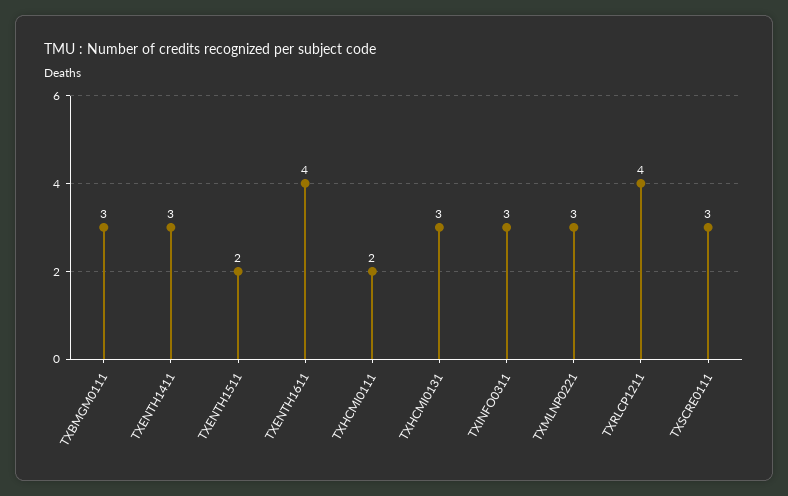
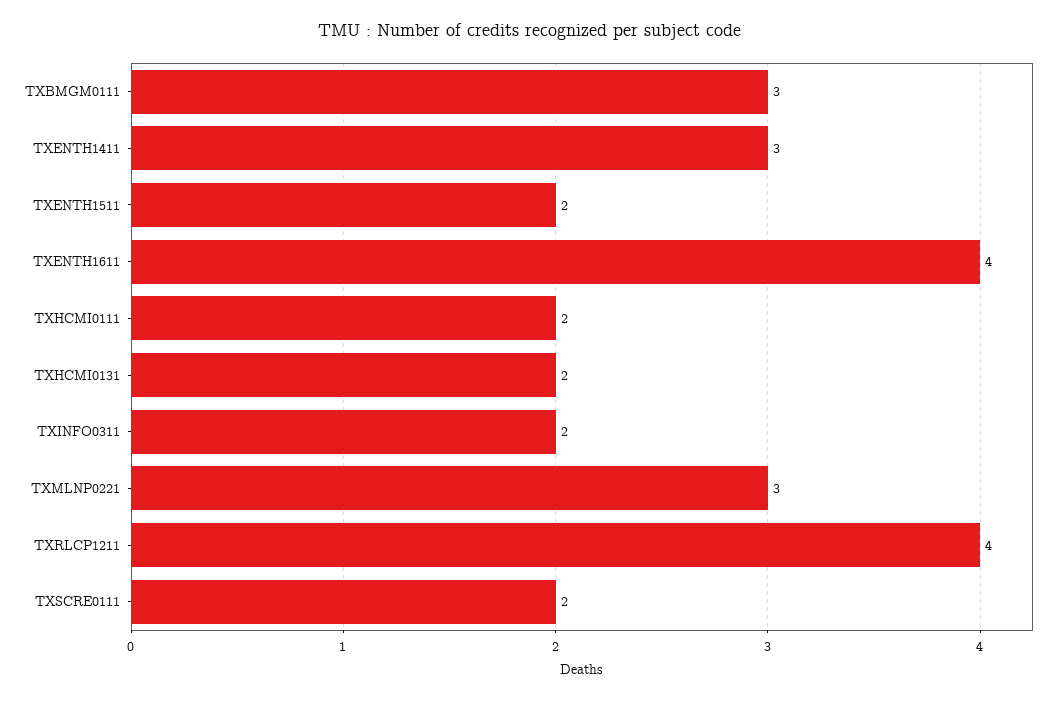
  {
    "TXBMGM0111": 3,
    "TXENTH1411": 3,
    "TXENTH1511": 2,
    "TXENTH1611": 4,
    "TXHCMI0111": 2,
-   "TXHCMI0131": 3,
+   "TXHCMI0131": 2,
-   "TXINFO0311": 3,
+   "TXINFO0311": 2,
    "TXMLNP0221": 3,
    "TXRLCP1211": 4,
-   "TXSCRE0111": 3
+   "TXSCRE0111": 2
  }

